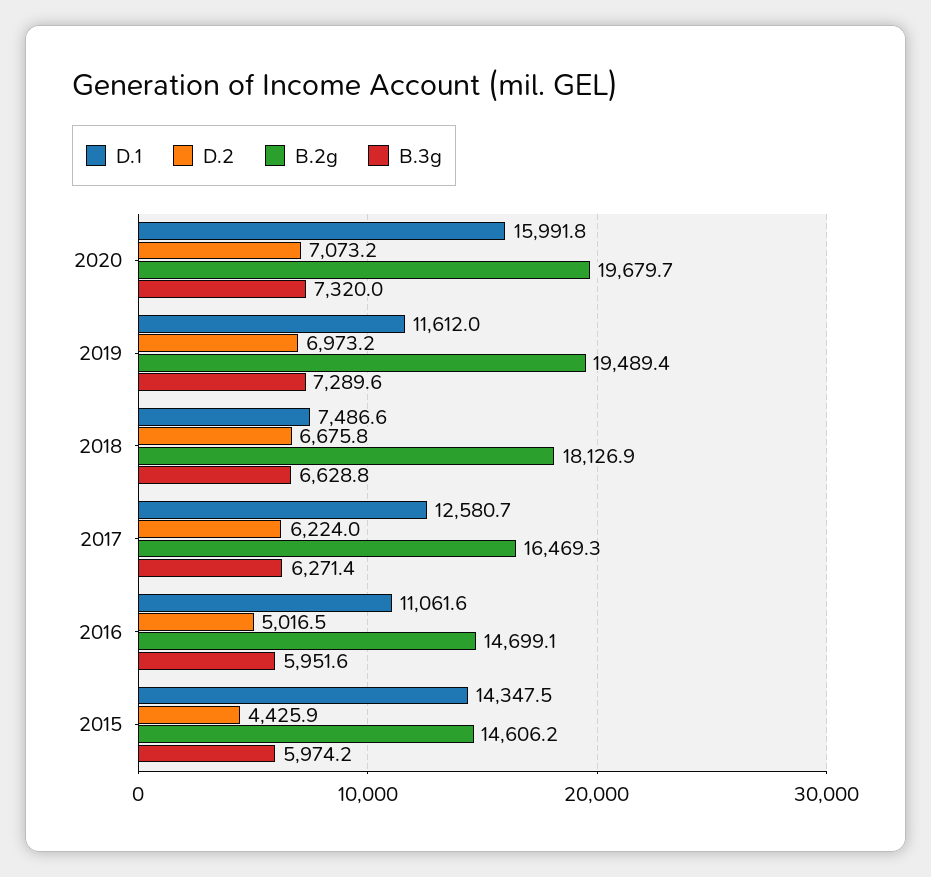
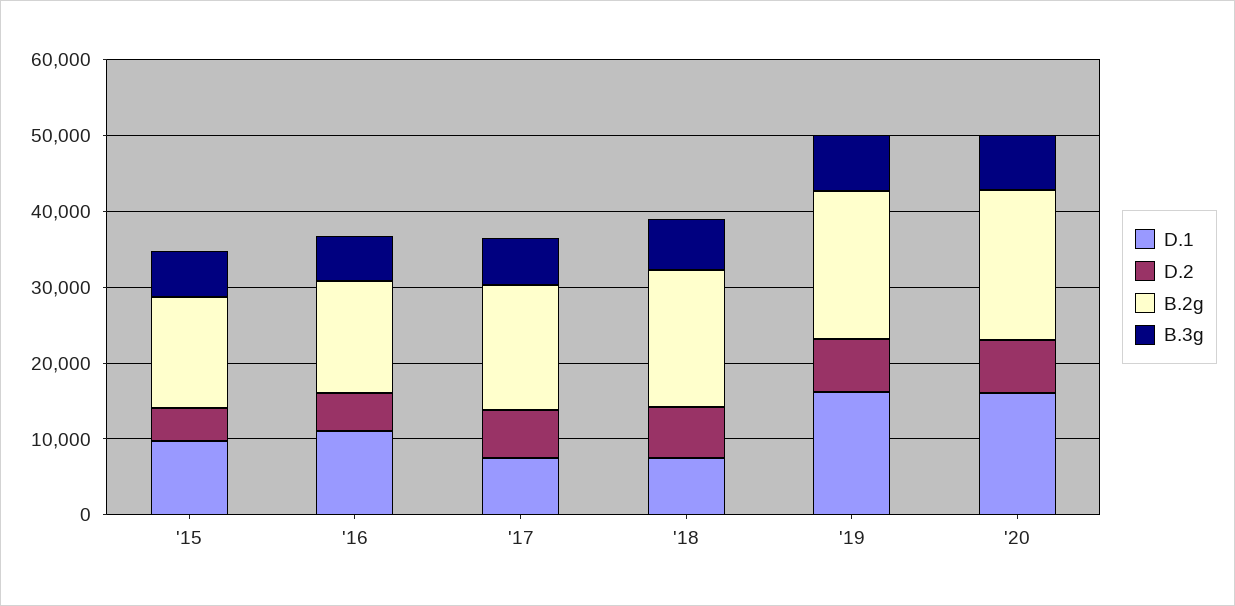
  {
    "D.1": {
      "2020": 15991.8,
-     "2019": 11612,
+     "2019": 16000,
      "2018": 7486.6,
-     "2017": 12580.7,
+     "2017": 8000,
      "2016": 11061.6,
-     "2015": 14347.5
+     "2015": 10000
    },
    "D.2": {
      "2020": 7073.2,
      "2019": 6973.2,
      "2018": 6675.8,
      "2017": 6224,
      "2016": 5016.5,
      "2015": 4425.9
    },
    "B.2g": {
      "2020": 19679.7,
      "2019": 19489.4,
      "2018": 18126.9,
      "2017": 16469.3,
      "2016": 14699.1,
      "2015": 14606.2
    },
    "B.3g": {
      "2020": 7320,
      "2019": 7289.6,
      "2018": 6628.8,
      "2017": 6271.4,
      "2016": 5951.6,
      "2015": 5974.2
    }
  }

